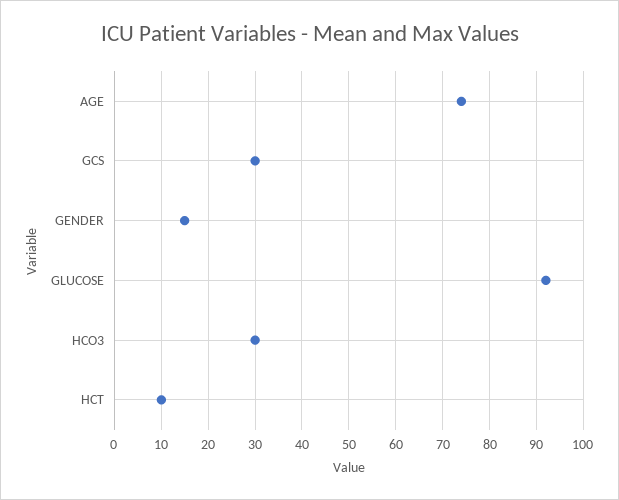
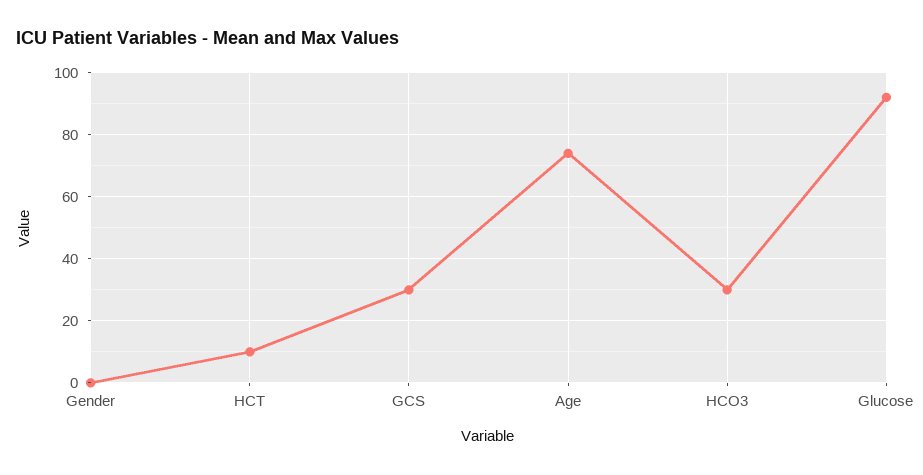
  {
    "AGE": 75,
    "GCS": 30,
-   "GENDER": 15,
+   "GENDER": 0,
    "GLUCOSE": 90,
    "HCO3": 30,
    "HCT": 10
  }

